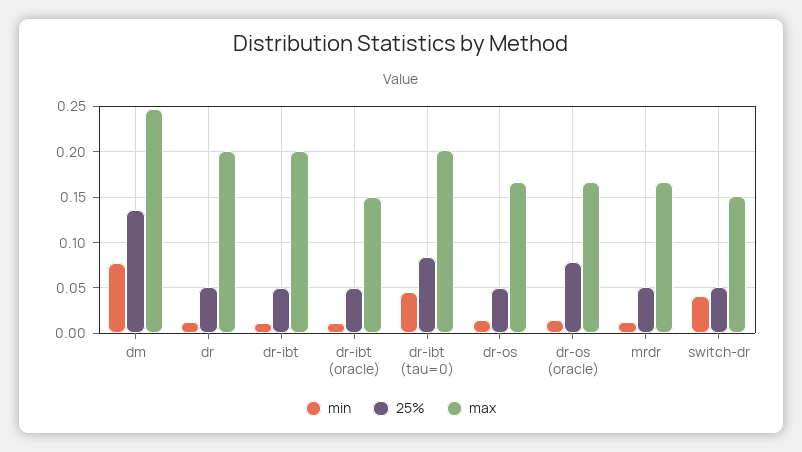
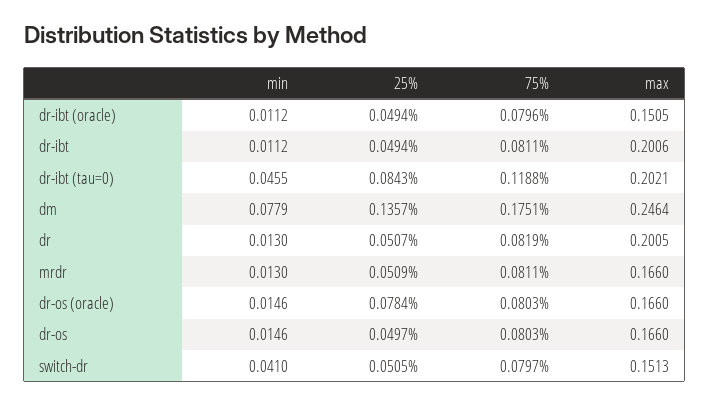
  {
    "min": {
      "dm": 0.0779,
      "dr": 0.013,
      "dr-ibt": 0.0112,
      "dr-ibt (oracle)": 0.0112,
      "dr-ibt (tau=0)": 0.0455,
      "dr-os": 0.0146,
      "dr-os (oracle)": 0.0146,
      "mrdr": 0.013,
      "switch-dr": 0.041
    },
    "25%": {
      "dm": 0.1357,
      "dr": 0.0507,
      "dr-ibt": 0.0494,
      "dr-ibt (oracle)": 0.0494,
      "dr-ibt (tau=0)": 0.0843,
      "dr-os": 0.0497,
      "dr-os (oracle)": 0.0784,
      "mrdr": 0.0509,
      "switch-dr": 0.0505
    },
    "max": {
      "dm": 0.2464,
      "dr": 0.2005,
      "dr-ibt": 0.2006,
      "dr-ibt (oracle)": 0.1505,
      "dr-ibt (tau=0)": 0.2021,
      "dr-os": 0.166,
      "dr-os (oracle)": 0.166,
      "mrdr": 0.166,
      "switch-dr": 0.1513
-   }
+   },
+   "75%": {
+     "dr-ibt (oracle)": 0.0796,
+     "dr-ibt": 0.0811,
+     "dr-ibt (tau=0)": 0.1188,
+     "dm": 0.1751,
+     "dr": 0.0819,
+     "mrdr": 0.0811,
+     "dr-os (oracle)": 0.0803,
+     "dr-os": 0.0803,
+     "switch-dr": 0.0797
+   }
  }

